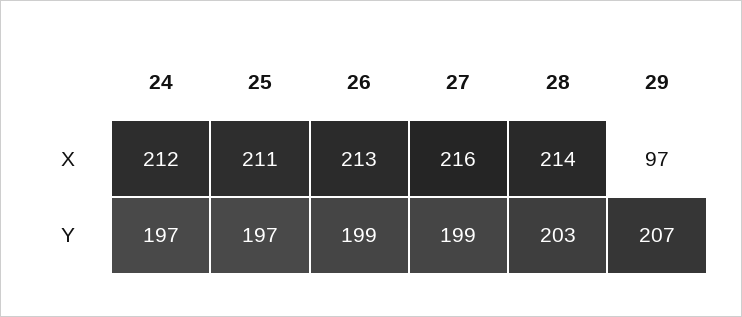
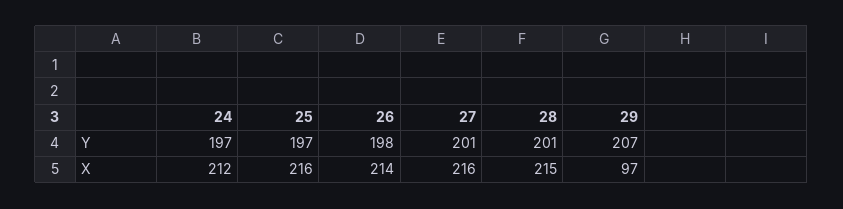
  {
    "24": {
      "X": 212,
      "Y": 197
    },
    "25": {
-     "X": 211,
+     "X": 216,
      "Y": 197
    },
    "26": {
-     "X": 213,
+     "X": 214,
-     "Y": 199
+     "Y": 198
    },
    "27": {
      "X": 216,
-     "Y": 199
+     "Y": 201
    },
    "28": {
-     "X": 214,
+     "X": 215,
-     "Y": 203
+     "Y": 201
    },
    "29": {
      "X": 97,
      "Y": 207
    }
  }

